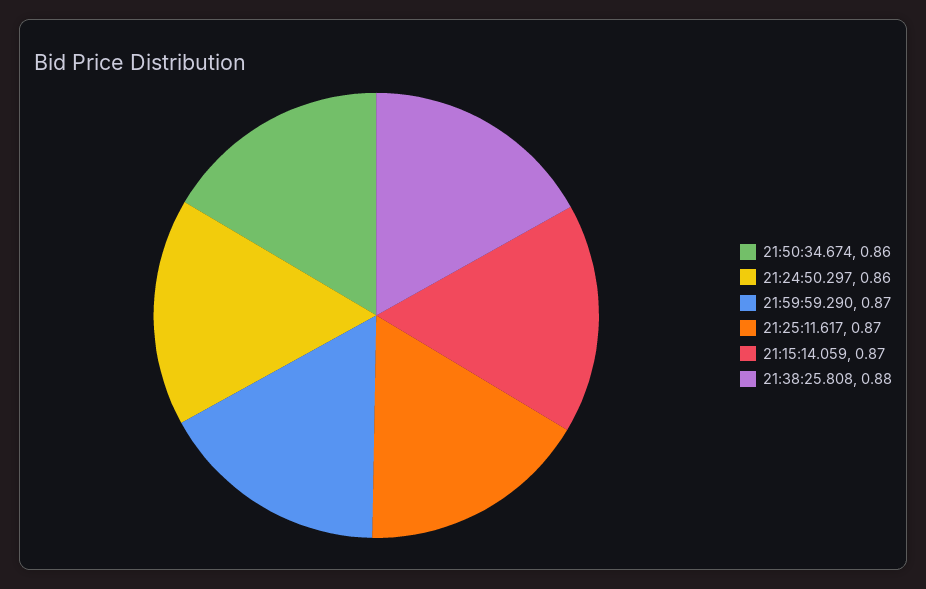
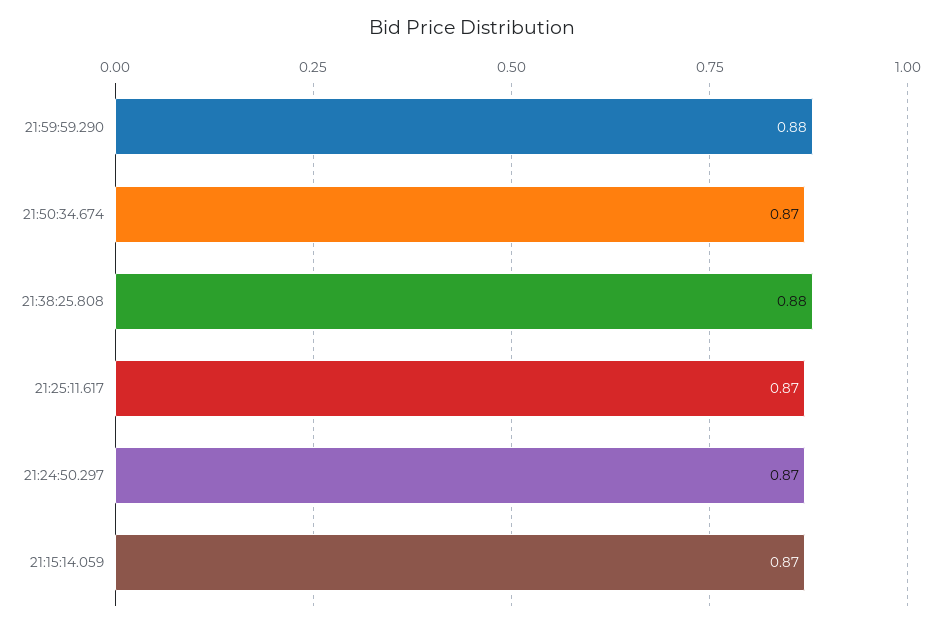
  {
-   "21:50:34.674": 0.86,
+   "21:50:34.674": 0.87,
-   "21:24:50.297": 0.86,
+   "21:24:50.297": 0.87,
-   "21:59:59.290": 0.87,
+   "21:59:59.290": 0.88,
    "21:25:11.617": 0.87,
    "21:15:14.059": 0.87,
    "21:38:25.808": 0.88
  }

